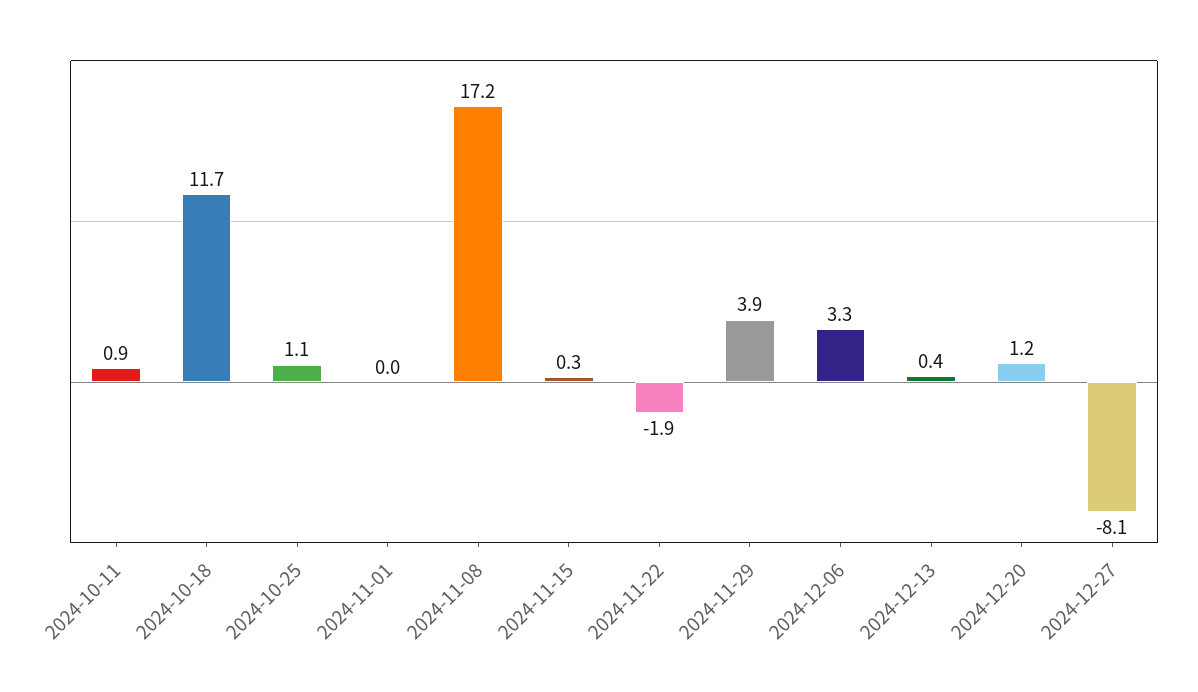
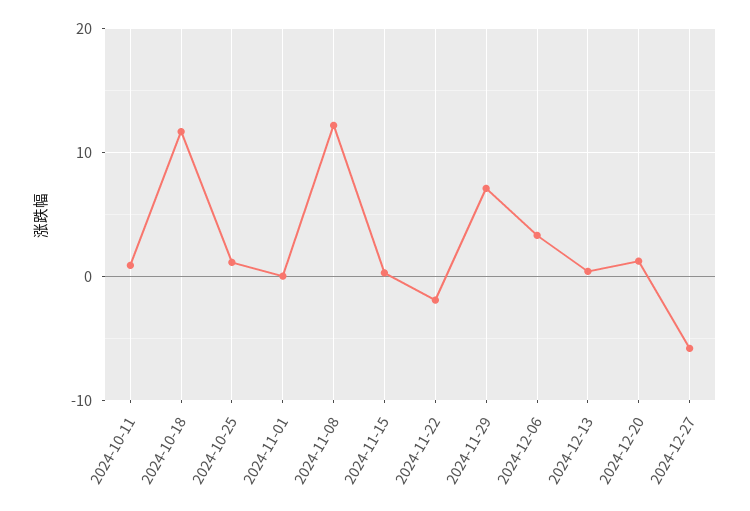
  {
    "2024-10-11": 0.9,
    "2024-10-18": 11.7,
    "2024-10-25": 1.1,
    "2024-11-01": 0,
-   "2024-11-08": 17.2,
+   "2024-11-08": 12,
    "2024-11-15": 0.3,
    "2024-11-22": -1.9,
-   "2024-11-29": 3.9,
+   "2024-11-29": 7,
    "2024-12-06": 3.3,
    "2024-12-13": 0.4,
    "2024-12-20": 1.2,
-   "2024-12-27": -8.1
+   "2024-12-27": -6
  }

